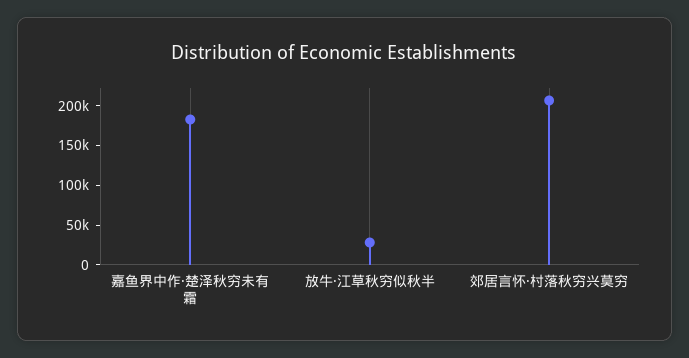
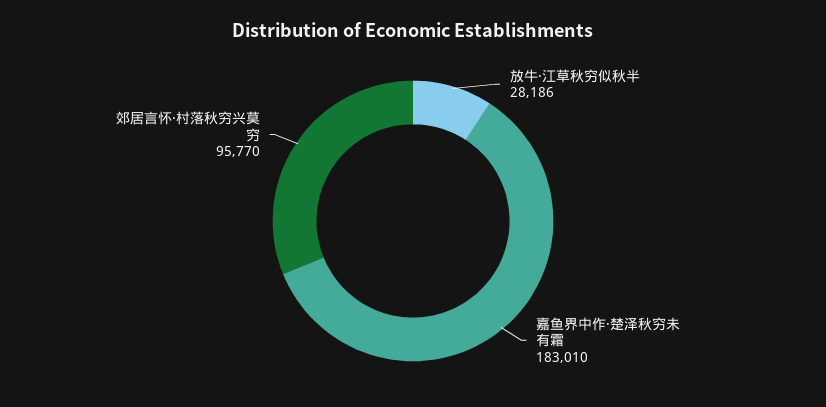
  {
    "嘉鱼界中作·楚泽秋穷未有霜": 183010,
    "放牛·江草秋穷似秋半": 28186,
-   "郊居言怀·村落秋穷兴莫穷": 200000
+   "郊居言怀·村落秋穷兴莫穷": 95770
  }

